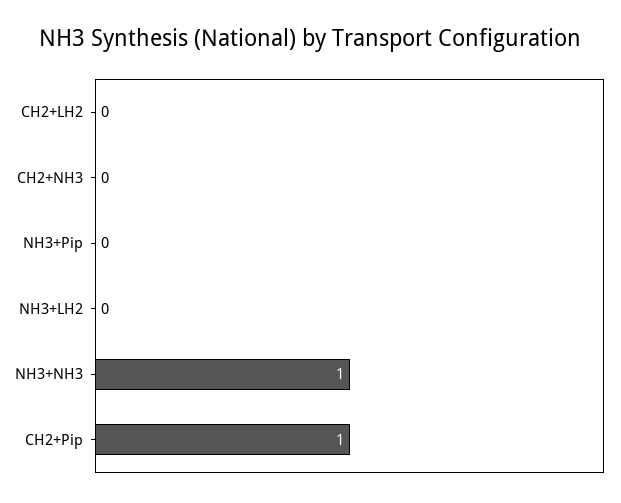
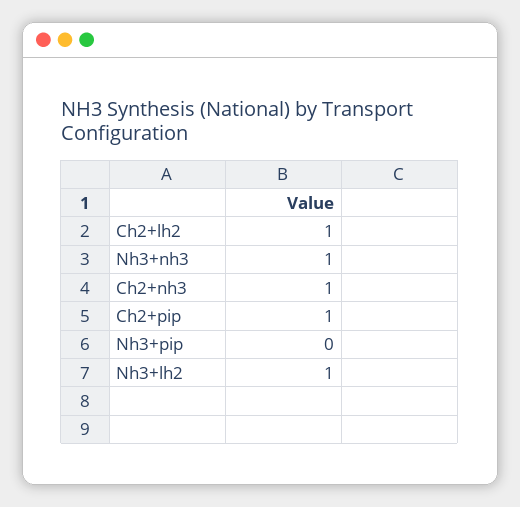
  {
-   "CH2+LH2": 0,
+   "CH2+LH2": 1,
-   "CH2+NH3": 0,
+   "CH2+NH3": 1,
    "NH3+Pip": 0,
-   "NH3+LH2": 0,
+   "NH3+LH2": 1,
    "NH3+NH3": 1,
    "CH2+Pip": 1
  }

